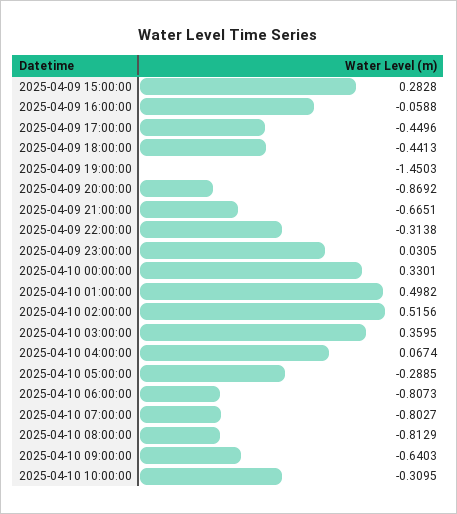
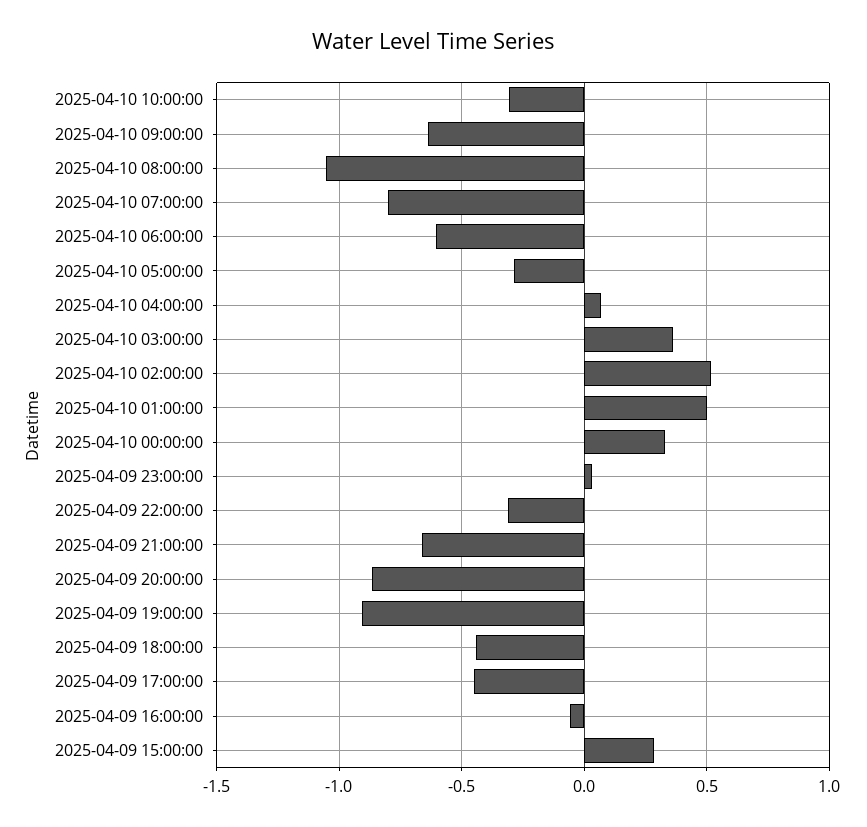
  {
    "2025-04-09 15:00:00": 0.2828,
    "2025-04-09 16:00:00": -0.0588,
    "2025-04-09 17:00:00": -0.4496,
    "2025-04-09 18:00:00": -0.4413,
-   "2025-04-09 19:00:00": -1.4503,
+   "2025-04-09 19:00:00": -0.9,
    "2025-04-09 20:00:00": -0.8692,
    "2025-04-09 21:00:00": -0.6651,
    "2025-04-09 22:00:00": -0.3138,
    "2025-04-09 23:00:00": 0.0305,
    "2025-04-10 00:00:00": 0.3301,
    "2025-04-10 01:00:00": 0.4982,
    "2025-04-10 02:00:00": 0.5156,
    "2025-04-10 03:00:00": 0.3595,
    "2025-04-10 04:00:00": 0.0674,
    "2025-04-10 05:00:00": -0.2885,
-   "2025-04-10 06:00:00": -0.8073,
+   "2025-04-10 06:00:00": -0.6,
    "2025-04-10 07:00:00": -0.8027,
-   "2025-04-10 08:00:00": -0.8129,
+   "2025-04-10 08:00:00": -1.05,
    "2025-04-10 09:00:00": -0.6403,
    "2025-04-10 10:00:00": -0.3095
  }

